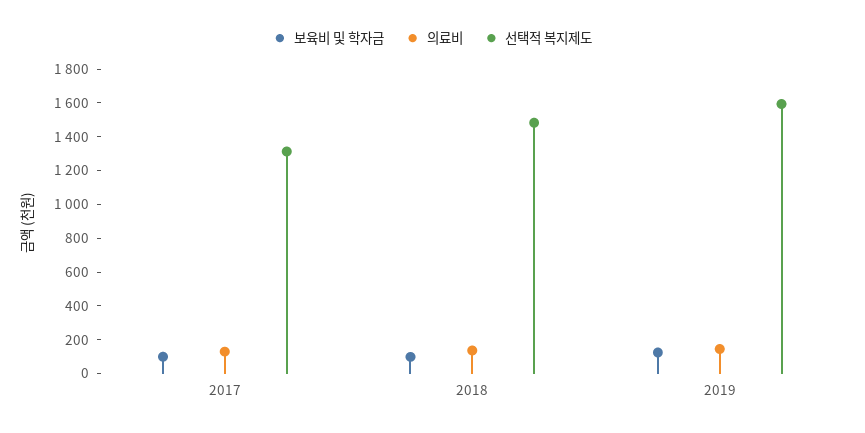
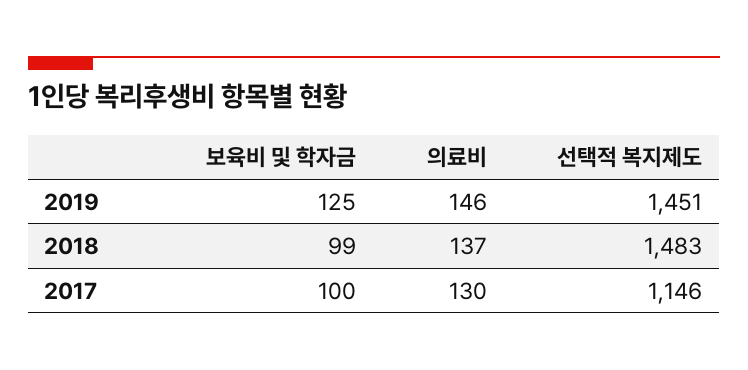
  {
    "보육비 및 학자금": {
      "2017": 100,
      "2018": 99,
      "2019": 125
    },
    "의료비": {
      "2017": 130,
      "2018": 137,
      "2019": 146
    },
    "선택적 복지제도": {
-     "2017": 1300,
+     "2017": 1146,
      "2018": 1483,
-     "2019": 1600
+     "2019": 1451
    }
  }

